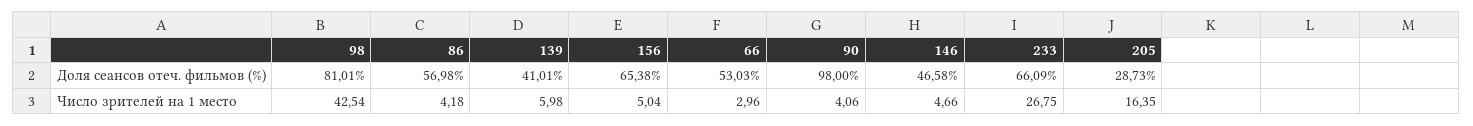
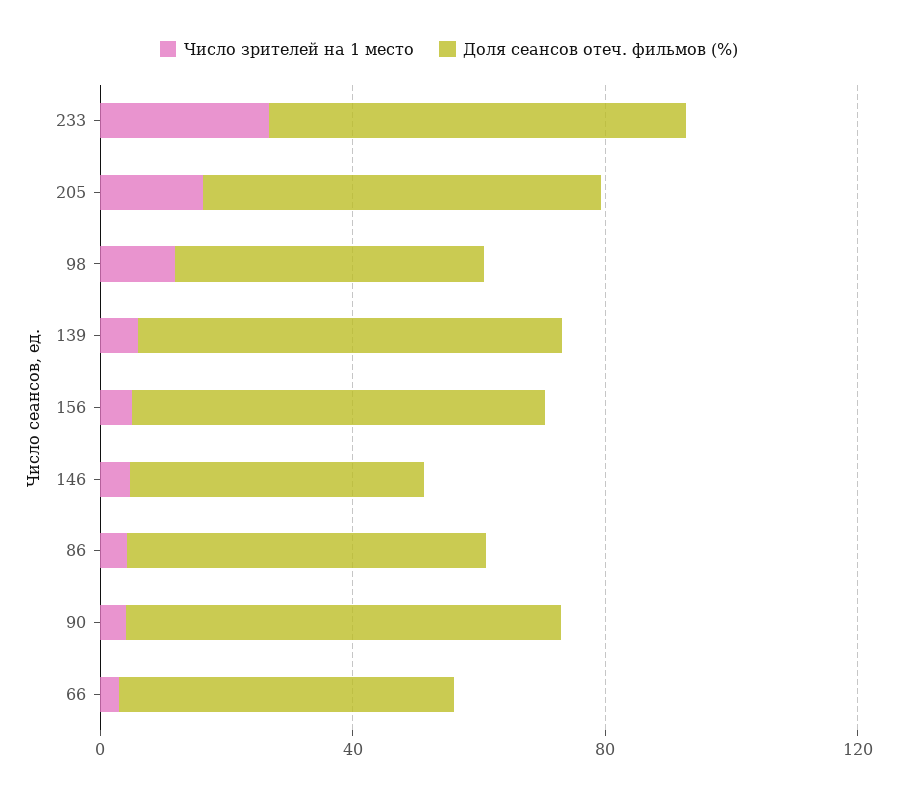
  {
    "Доля сеансов отеч. фильмов (%)": {
-     "98": 81.01,
+     "98": 50,
      "86": 56.98,
-     "139": 41.01,
+     "139": 70,
      "156": 65.38,
      "66": 53.03,
-     "90": 98,
+     "90": 70,
      "146": 46.58,
      "233": 66.09,
-     "205": 28.73
+     "205": 60
    },
    "Число зрителей на 1 место": {
-     "98": 42.54,
+     "98": 10,
      "86": 4.18,
      "139": 5.98,
      "156": 5.04,
      "66": 2.96,
      "90": 4.06,
      "146": 4.66,
      "233": 26.75,
      "205": 16.35
    }
  }

